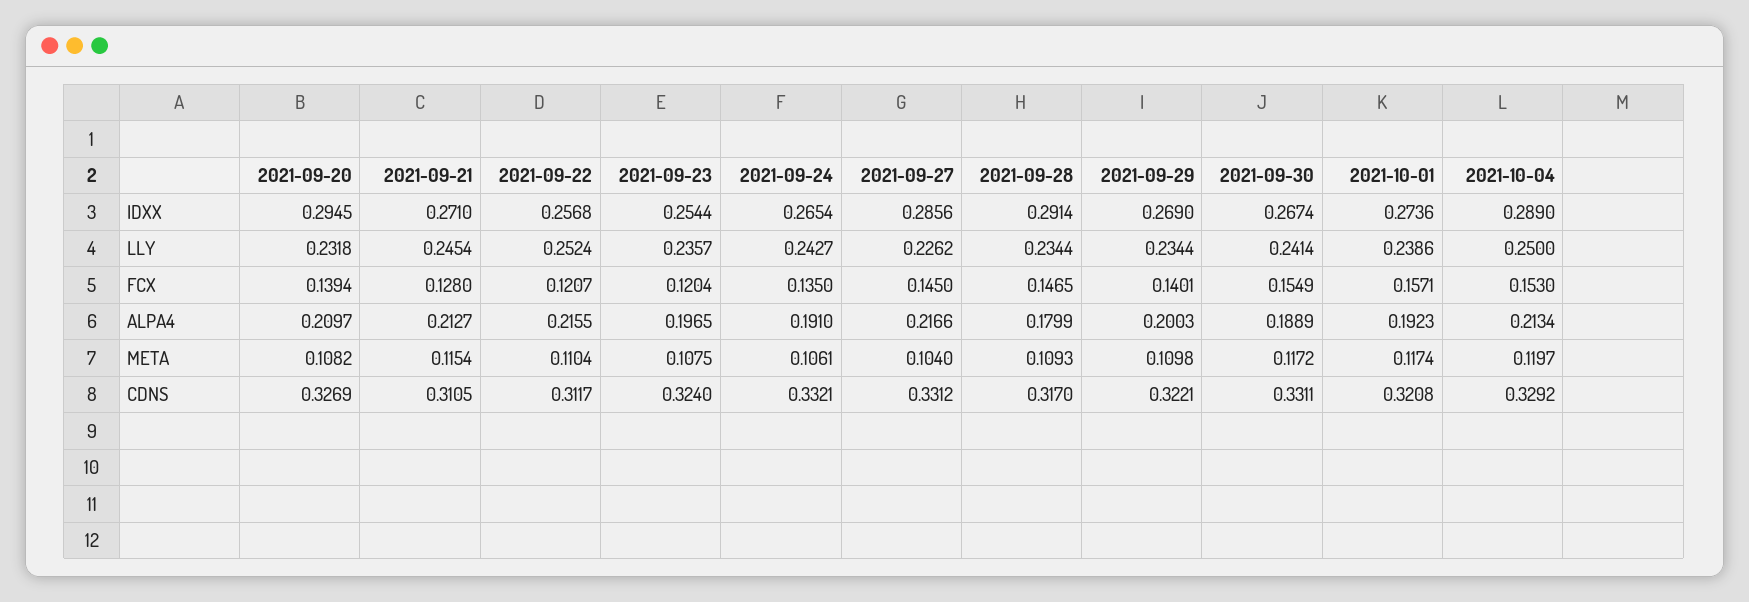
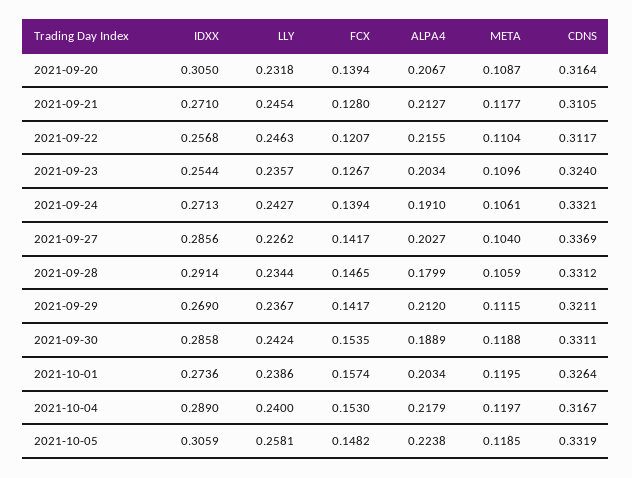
  {
    "2021-09-20": {
-     "IDXX": 0.2945,
+     "IDXX": 0.305,
      "LLY": 0.2318,
      "FCX": 0.1394,
-     "ALPA4": 0.2097,
+     "ALPA4": 0.2067,
-     "META": 0.1082,
+     "META": 0.1087,
-     "CDNS": 0.3269
+     "CDNS": 0.3164
    },
    "2021-09-21": {
      "IDXX": 0.271,
      "LLY": 0.2454,
      "FCX": 0.128,
      "ALPA4": 0.2127,
-     "META": 0.1154,
+     "META": 0.1177,
      "CDNS": 0.3105
    },
    "2021-09-22": {
      "IDXX": 0.2568,
-     "LLY": 0.2524,
+     "LLY": 0.2463,
      "FCX": 0.1207,
      "ALPA4": 0.2155,
      "META": 0.1104,
      "CDNS": 0.3117
    },
    "2021-09-23": {
      "IDXX": 0.2544,
      "LLY": 0.2357,
-     "FCX": 0.1204,
+     "FCX": 0.1267,
-     "ALPA4": 0.1965,
+     "ALPA4": 0.2034,
-     "META": 0.1075,
+     "META": 0.1096,
      "CDNS": 0.324
    },
    "2021-09-24": {
-     "IDXX": 0.2654,
+     "IDXX": 0.2713,
      "LLY": 0.2427,
-     "FCX": 0.135,
+     "FCX": 0.1394,
      "ALPA4": 0.191,
      "META": 0.1061,
      "CDNS": 0.3321
    },
    "2021-09-27": {
      "IDXX": 0.2856,
      "LLY": 0.2262,
-     "FCX": 0.145,
+     "FCX": 0.1417,
-     "ALPA4": 0.2166,
+     "ALPA4": 0.2027,
      "META": 0.104,
-     "CDNS": 0.3312
+     "CDNS": 0.3369
    },
    "2021-09-28": {
      "IDXX": 0.2914,
      "LLY": 0.2344,
      "FCX": 0.1465,
      "ALPA4": 0.1799,
-     "META": 0.1093,
+     "META": 0.1059,
-     "CDNS": 0.317
+     "CDNS": 0.3312
    },
    "2021-09-29": {
      "IDXX": 0.269,
-     "LLY": 0.2344,
+     "LLY": 0.2367,
-     "FCX": 0.1401,
+     "FCX": 0.1417,
-     "ALPA4": 0.2003,
+     "ALPA4": 0.212,
-     "META": 0.1098,
+     "META": 0.1115,
-     "CDNS": 0.3221
+     "CDNS": 0.3211
    },
    "2021-09-30": {
-     "IDXX": 0.2674,
+     "IDXX": 0.2858,
-     "LLY": 0.2414,
+     "LLY": 0.2424,
-     "FCX": 0.1549,
+     "FCX": 0.1535,
      "ALPA4": 0.1889,
-     "META": 0.1172,
+     "META": 0.1188,
      "CDNS": 0.3311
    },
    "2021-10-01": {
      "IDXX": 0.2736,
      "LLY": 0.2386,
-     "FCX": 0.1571,
+     "FCX": 0.1574,
-     "ALPA4": 0.1923,
+     "ALPA4": 0.2034,
-     "META": 0.1174,
+     "META": 0.1195,
-     "CDNS": 0.3208
+     "CDNS": 0.3264
    },
    "2021-10-04": {
      "IDXX": 0.289,
-     "LLY": 0.25,
+     "LLY": 0.24,
      "FCX": 0.153,
-     "ALPA4": 0.2134,
+     "ALPA4": 0.2179,
      "META": 0.1197,
-     "CDNS": 0.3292
+     "CDNS": 0.3167
-   }
+   },
+   "2021-10-05": {
+     "IDXX": 0.3059,
+     "LLY": 0.2581,
+     "FCX": 0.1482,
+     "ALPA4": 0.2238,
+     "META": 0.1185,
+     "CDNS": 0.3319
+   }
  }

